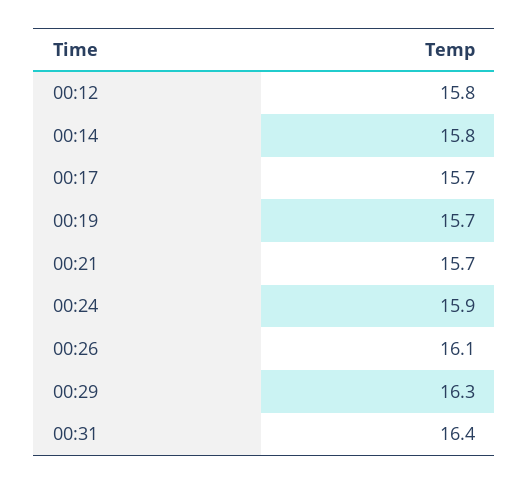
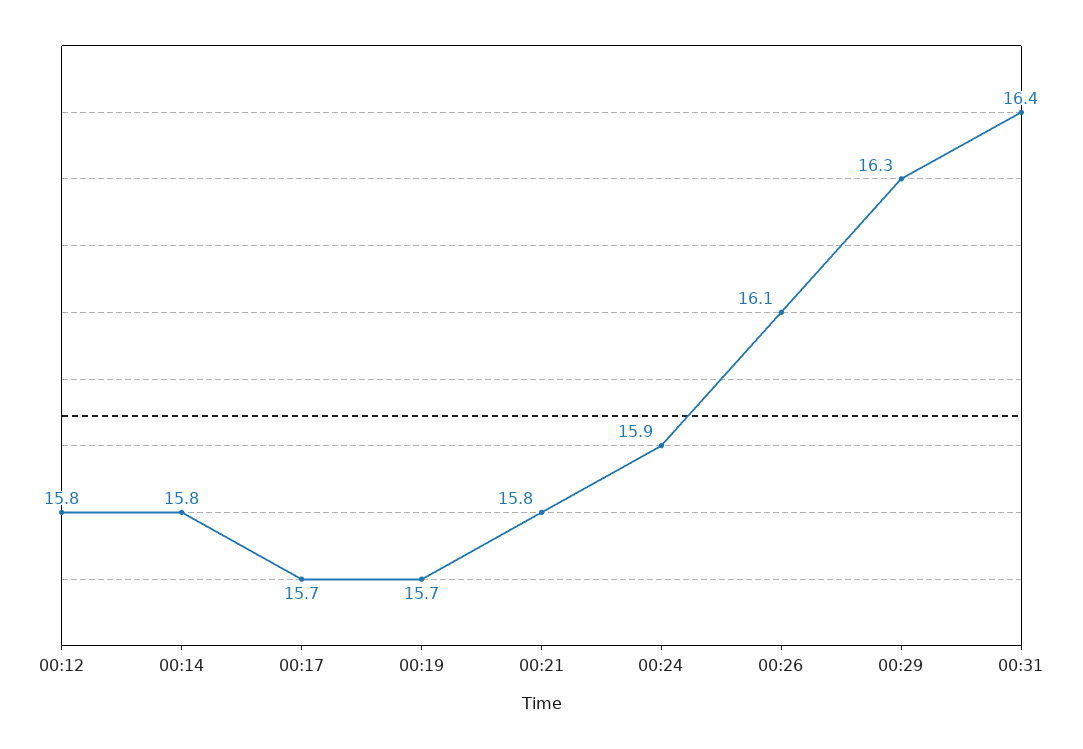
  {
    "00:12": 15.8,
    "00:14": 15.8,
    "00:17": 15.7,
    "00:19": 15.7,
-   "00:21": 15.7,
+   "00:21": 15.8,
    "00:24": 15.9,
    "00:26": 16.1,
    "00:29": 16.3,
    "00:31": 16.4
  }

